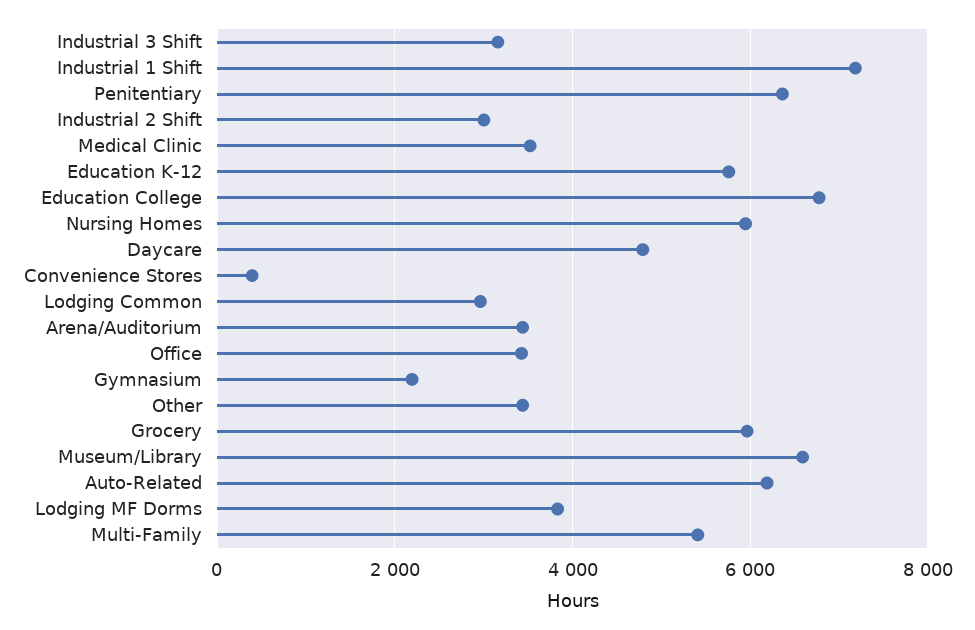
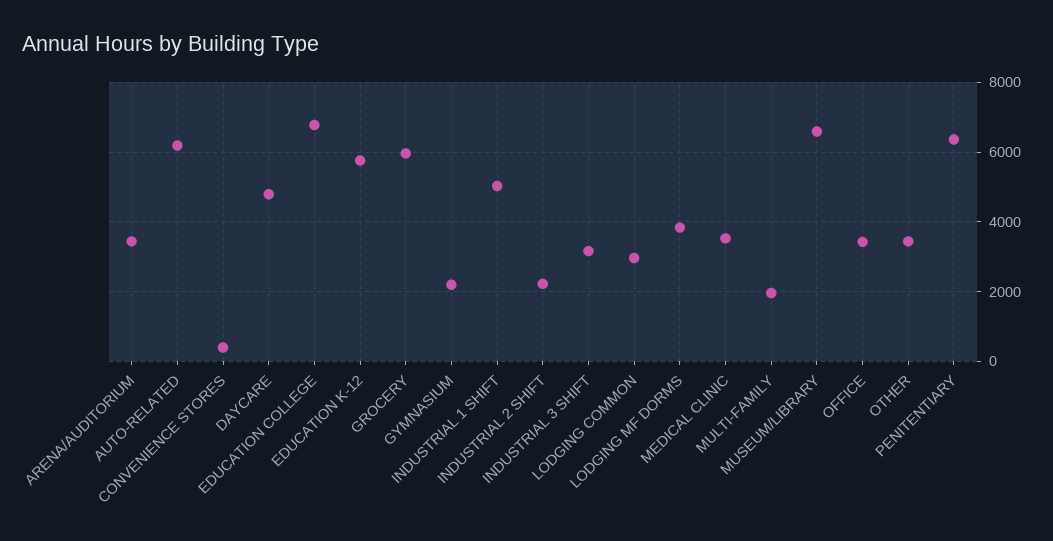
  {
    "Industrial 3 Shift": 3200,
-   "Industrial 1 Shift": 7200,
+   "Industrial 1 Shift": 5000,
    "Penitentiary": 6400,
-   "Industrial 2 Shift": 3000,
+   "Industrial 2 Shift": 2200,
    "Medical Clinic": 3600,
    "Education K-12": 5800,
    "Education College": 6800,
-   "Nursing Homes": 6000,
    "Daycare": 4800,
    "Convenience Stores": 400,
    "Lodging Common": 3000,
    "Arena/Auditorium": 3400,
    "Office": 3400,
    "Gymnasium": 2200,
    "Other": 3400,
    "Grocery": 6000,
    "Museum/Library": 6600,
    "Auto-Related": 6200,
    "Lodging MF Dorms": 3800,
-   "Multi-Family": 5400
+   "Multi-Family": 2000
  }

